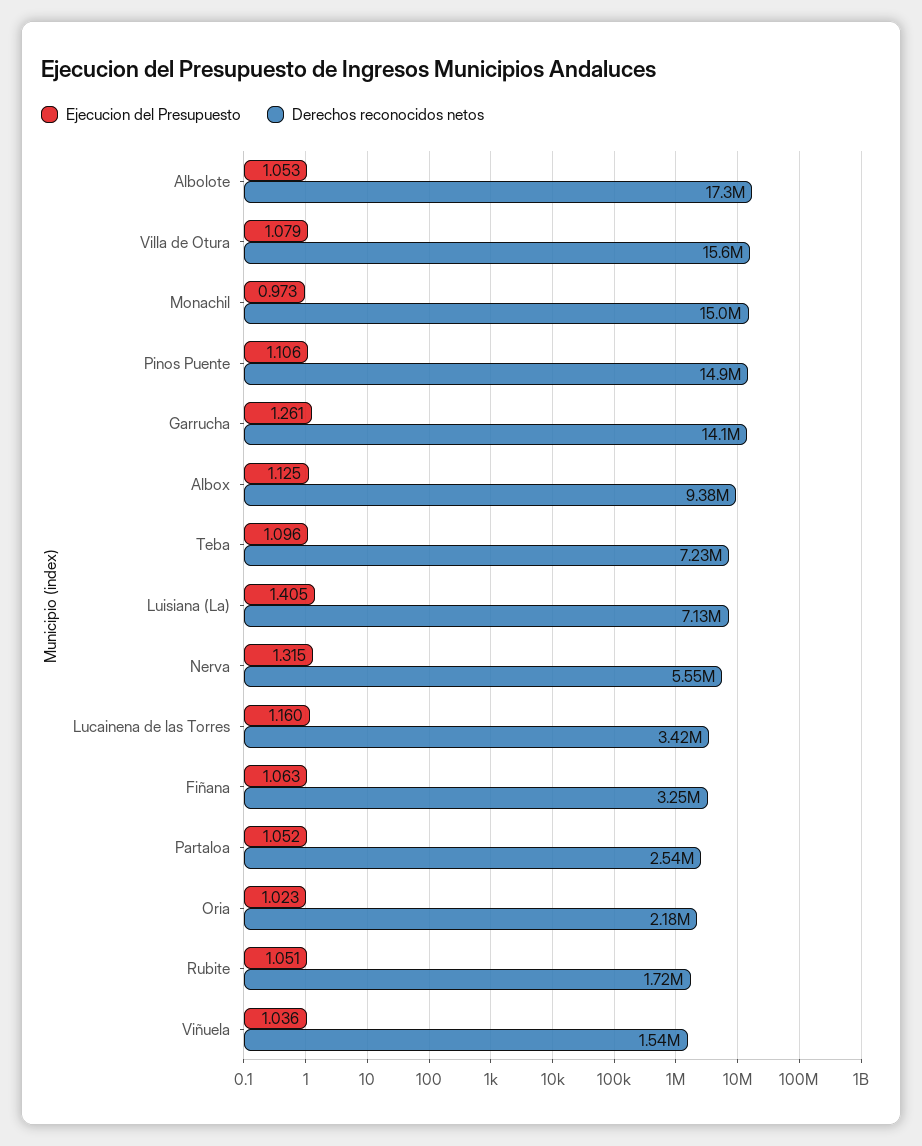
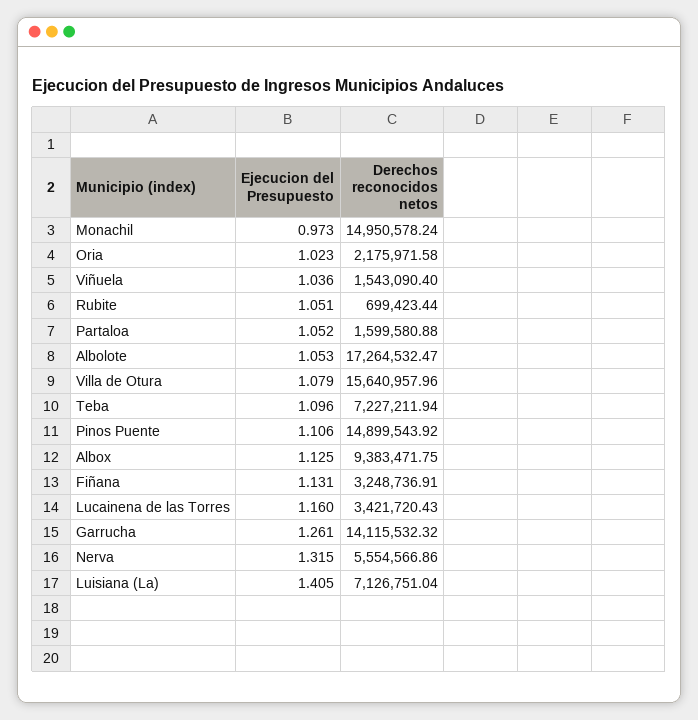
  {
    "Ejecucion del Presupuesto": {
      "Albolote": 1.053,
      "Villa de Otura": 1.079,
      "Monachil": 0.973,
      "Pinos Puente": 1.106,
      "Garrucha": 1.261,
      "Albox": 1.125,
      "Teba": 1.096,
      "Luisiana (La)": 1.405,
      "Nerva": 1.315,
      "Lucainena de las Torres": 1.16,
-     "Fiñana": 1.063,
+     "Fiñana": 1.131,
      "Partaloa": 1.052,
      "Oria": 1.023,
      "Rubite": 1.051,
      "Viñuela": 1.036
    },
    "Derechos reconocidos netos": {
      "Albolote": 17264532.47,
      "Villa de Otura": 15640957.96,
      "Monachil": 14950578.24,
      "Pinos Puente": 14899543.92,
      "Garrucha": 14115532.32,
      "Albox": 9383471.75,
      "Teba": 7227211.94,
      "Luisiana (La)": 7126751.04,
      "Nerva": 5554566.86,
      "Lucainena de las Torres": 3421720.43,
      "Fiñana": 3248736.91,
-     "Partaloa": 2540000,
+     "Partaloa": 1599580.88,
      "Oria": 2175971.58,
-     "Rubite": 1720000,
+     "Rubite": 699423.44,
      "Viñuela": 1543090.4
    }
  }

